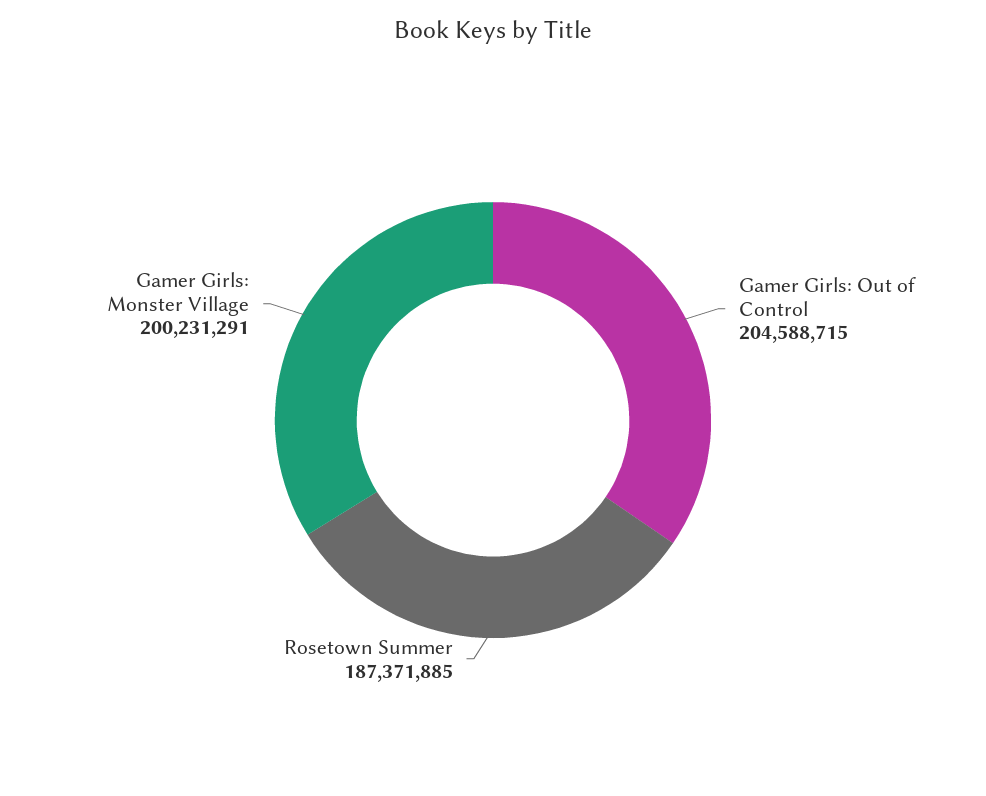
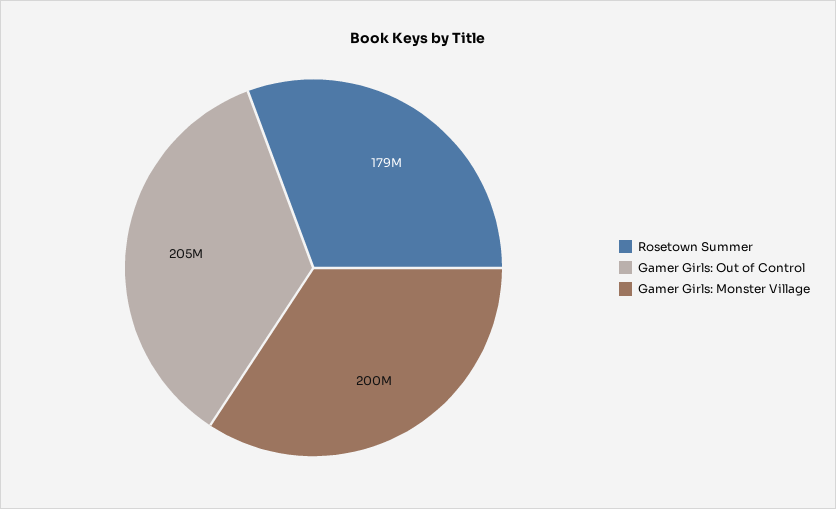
  {
    "Gamer Girls: Out of Control": 204588715,
-   "Rosetown Summer": 187371885,
+   "Rosetown Summer": 179000000,
    "Gamer Girls: Monster Village": 200231291
  }

